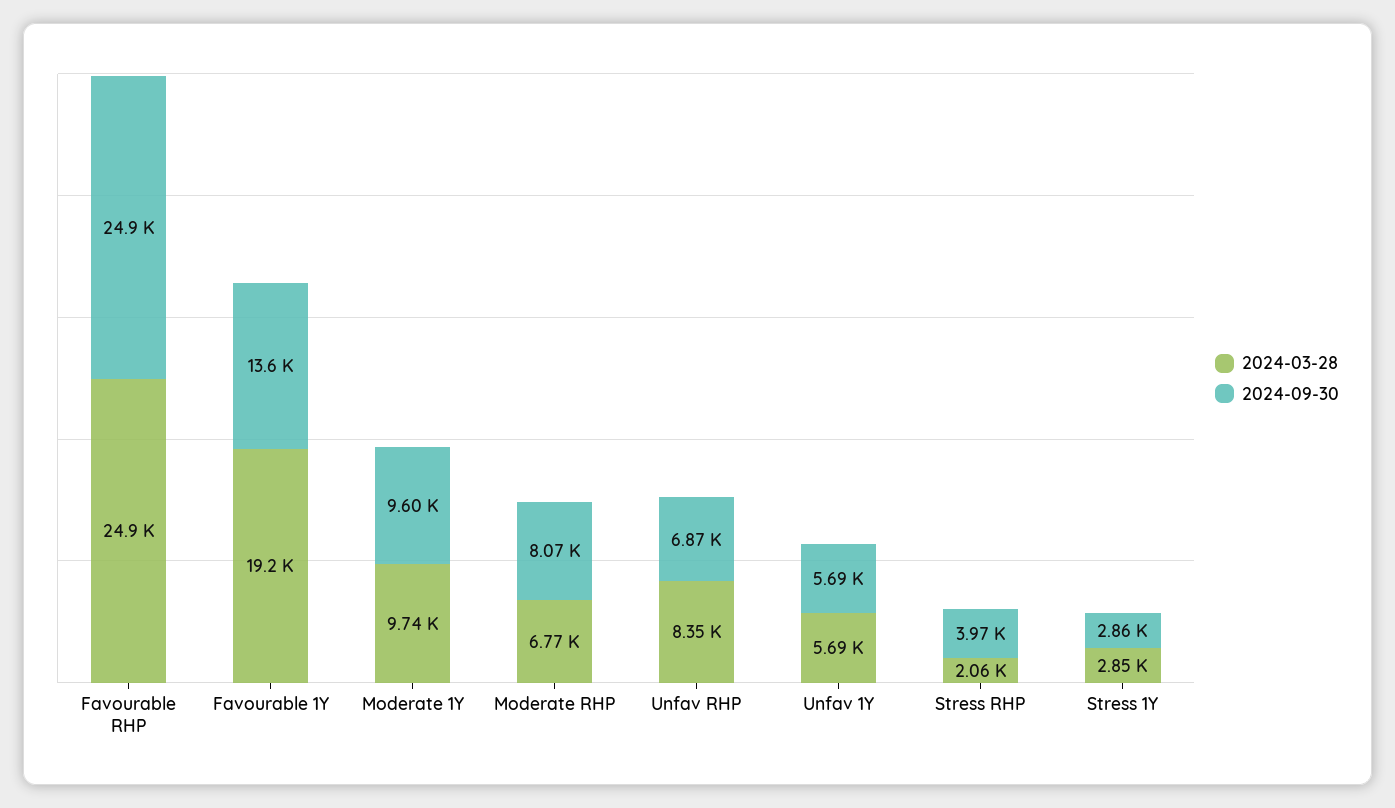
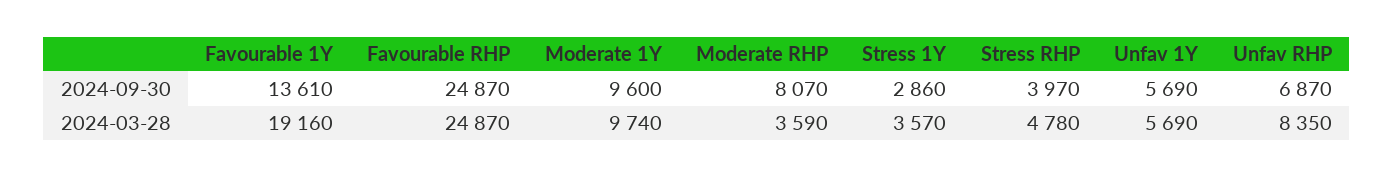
  {
    "2024-03-28": {
      "Favourable RHP": 24870,
      "Favourable 1Y": 19160,
      "Moderate 1Y": 9740,
-     "Moderate RHP": 6770,
+     "Moderate RHP": 3590,
      "Unfav RHP": 8350,
      "Unfav 1Y": 5690,
-     "Stress RHP": 2060,
+     "Stress RHP": 4780,
-     "Stress 1Y": 2850
+     "Stress 1Y": 3570
    },
    "2024-09-30": {
      "Favourable RHP": 24870,
      "Favourable 1Y": 13610,
      "Moderate 1Y": 9600,
      "Moderate RHP": 8070,
      "Unfav RHP": 6870,
      "Unfav 1Y": 5690,
      "Stress RHP": 3970,
      "Stress 1Y": 2860
    }
  }

